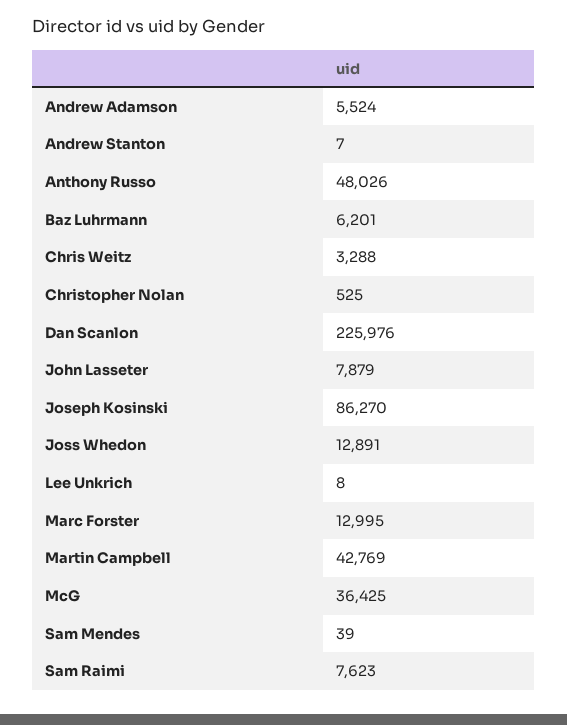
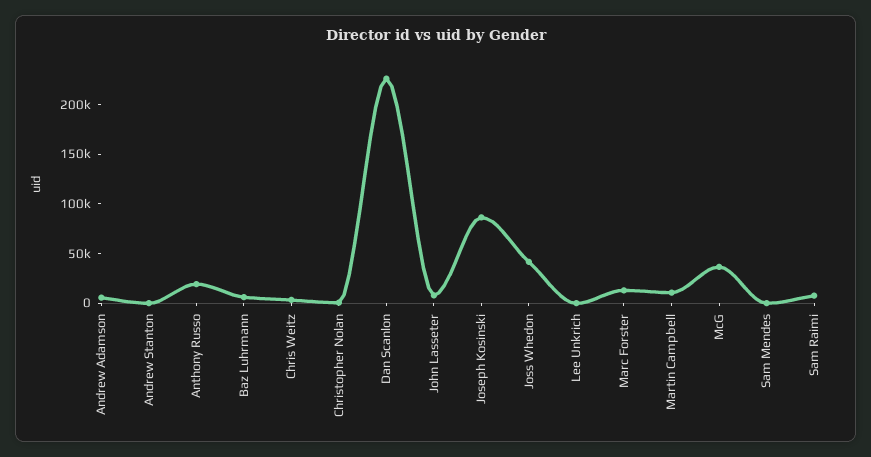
  {
    "Andrew Adamson": 5524,
    "Andrew Stanton": 7,
-   "Anthony Russo": 48026,
+   "Anthony Russo": 20000,
    "Baz Luhrmann": 6201,
    "Chris Weitz": 3288,
    "Christopher Nolan": 525,
    "Dan Scanlon": 225976,
    "John Lasseter": 7879,
    "Joseph Kosinski": 86270,
-   "Joss Whedon": 12891,
+   "Joss Whedon": 40000,
    "Lee Unkrich": 8,
    "Marc Forster": 12995,
-   "Martin Campbell": 42769,
+   "Martin Campbell": 10000,
    "McG": 36425,
    "Sam Mendes": 39,
    "Sam Raimi": 7623
  }

